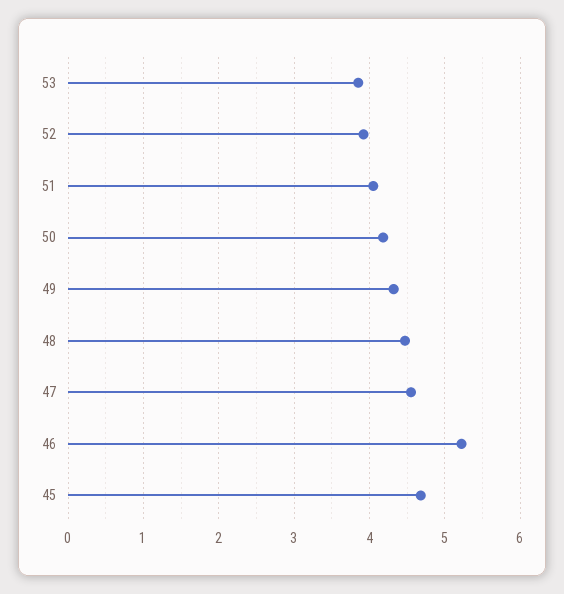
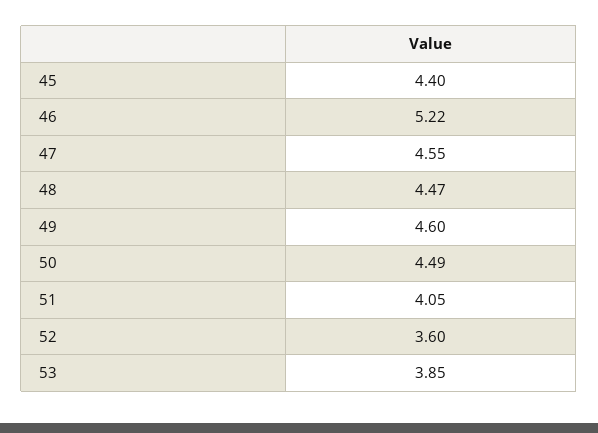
  {
    "53": 3.85,
-   "52": 3.9,
+   "52": 3.6,
    "51": 4.05,
-   "50": 4.2,
+   "50": 4.49,
-   "49": 4.3,
+   "49": 4.6,
    "48": 4.47,
    "47": 4.55,
    "46": 5.22,
-   "45": 4.7
+   "45": 4.4
  }

